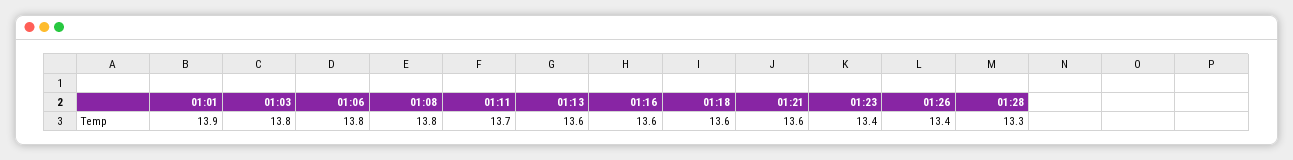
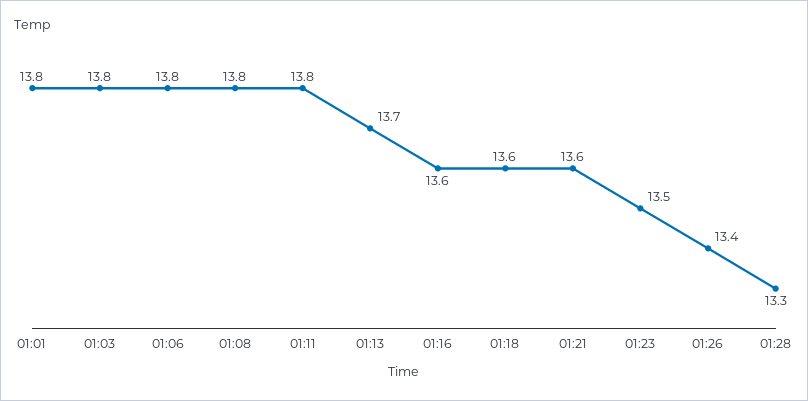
  {
-   "01:01": 13.9,
+   "01:01": 13.8,
    "01:03": 13.8,
    "01:06": 13.8,
    "01:08": 13.8,
-   "01:11": 13.7,
+   "01:11": 13.8,
-   "01:13": 13.6,
+   "01:13": 13.7,
    "01:16": 13.6,
    "01:18": 13.6,
    "01:21": 13.6,
-   "01:23": 13.4,
+   "01:23": 13.5,
    "01:26": 13.4,
    "01:28": 13.3
  }

